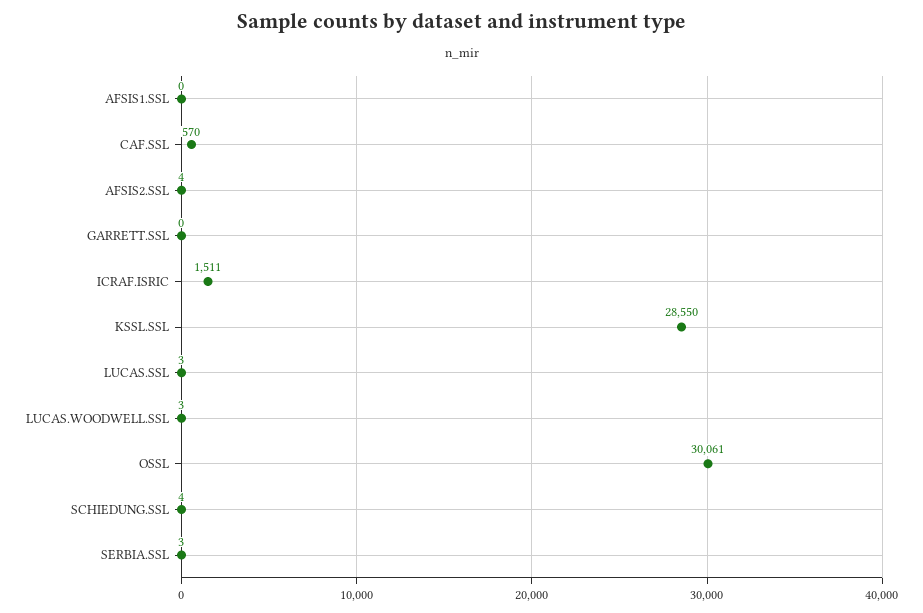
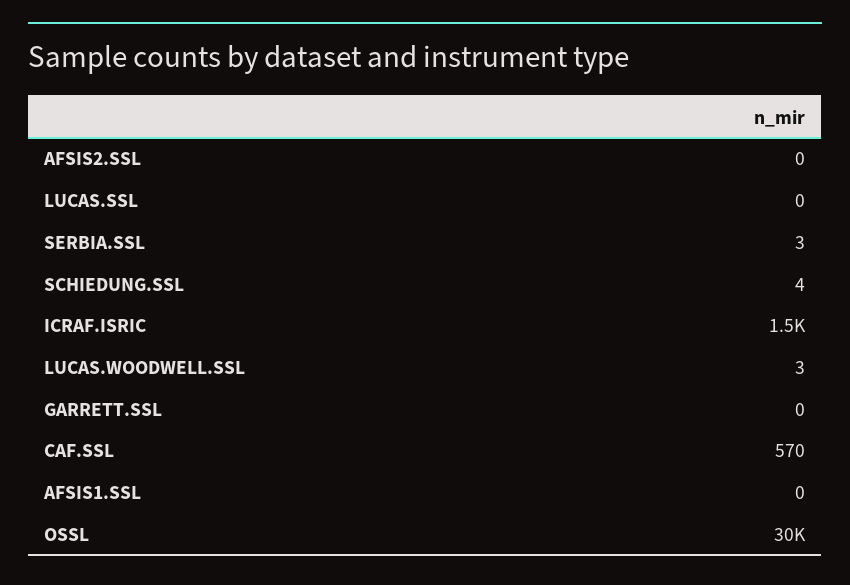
  {
    "AFSIS1.SSL": 0,
    "CAF.SSL": 570,
-   "AFSIS2.SSL": 4,
+   "AFSIS2.SSL": 0,
    "GARRETT.SSL": 0,
    "ICRAF.ISRIC": 1511,
-   "KSSL.SSL": 28550,
-   "LUCAS.SSL": 3,
+   "LUCAS.SSL": 0,
    "LUCAS.WOODWELL.SSL": 3,
    "OSSL": 30061,
    "SCHIEDUNG.SSL": 4,
    "SERBIA.SSL": 3
  }

